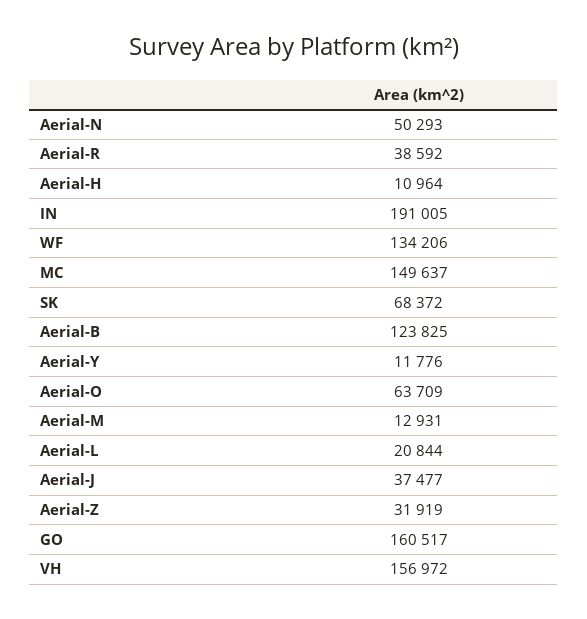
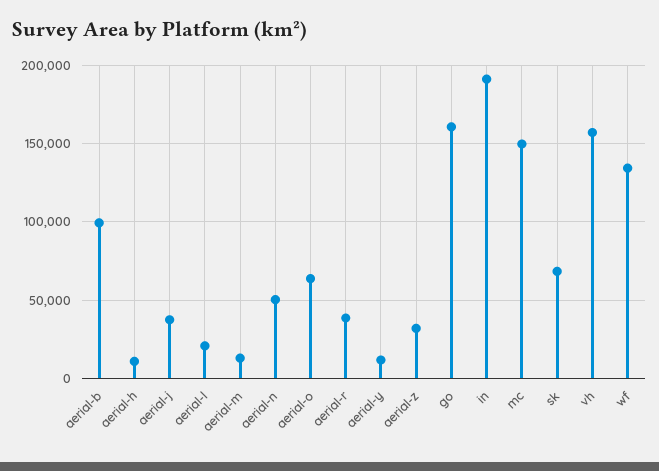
  {
    "Aerial-N": 50293,
    "Aerial-R": 38592,
    "Aerial-H": 10964,
    "IN": 191005,
    "WF": 134206,
    "MC": 149637,
    "SK": 68372,
-   "Aerial-B": 123825,
+   "Aerial-B": 100000,
    "Aerial-Y": 11776,
    "Aerial-O": 63709,
    "Aerial-M": 12931,
    "Aerial-L": 20844,
    "Aerial-J": 37477,
    "Aerial-Z": 31919,
    "GO": 160517,
    "VH": 156972
  }

